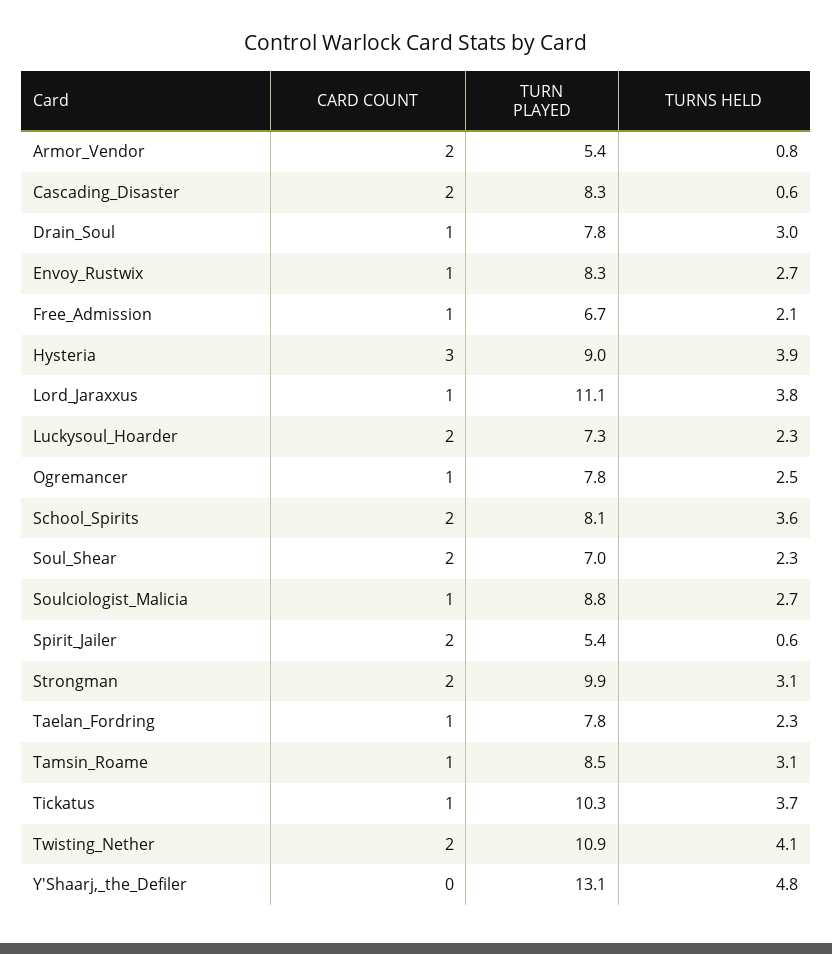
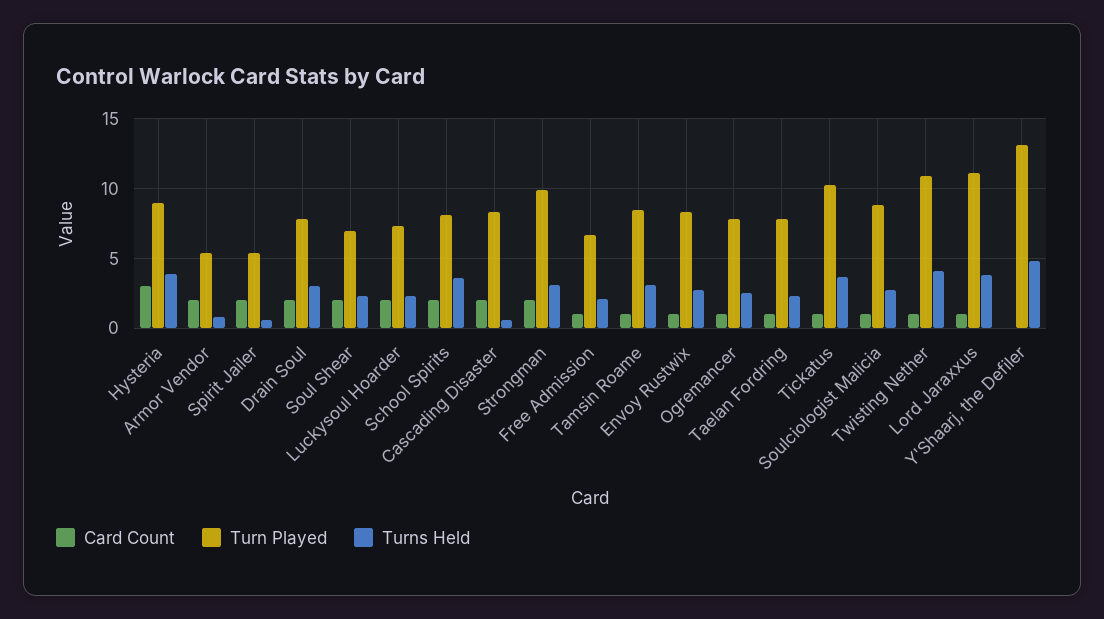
  {
    "CARD COUNT": {
      "Armor_Vendor": 2,
      "Cascading_Disaster": 2,
-     "Drain_Soul": 1,
+     "Drain_Soul": 2,
      "Envoy_Rustwix": 1,
      "Free_Admission": 1,
      "Hysteria": 3,
      "Lord_Jaraxxus": 1,
      "Luckysoul_Hoarder": 2,
      "Ogremancer": 1,
      "School_Spirits": 2,
      "Soul_Shear": 2,
      "Soulciologist_Malicia": 1,
      "Spirit_Jailer": 2,
      "Strongman": 2,
      "Taelan_Fordring": 1,
      "Tamsin_Roame": 1,
      "Tickatus": 1,
-     "Twisting_Nether": 2,
+     "Twisting_Nether": 1,
      "Y'Shaarj,_the_Defiler": 0
    },
    "TURN PLAYED": {
      "Armor_Vendor": 5.4,
      "Cascading_Disaster": 8.3,
      "Drain_Soul": 7.8,
      "Envoy_Rustwix": 8.3,
      "Free_Admission": 6.7,
      "Hysteria": 9,
      "Lord_Jaraxxus": 11.1,
      "Luckysoul_Hoarder": 7.3,
      "Ogremancer": 7.8,
      "School_Spirits": 8.1,
      "Soul_Shear": 7,
      "Soulciologist_Malicia": 8.8,
      "Spirit_Jailer": 5.4,
      "Strongman": 9.9,
      "Taelan_Fordring": 7.8,
      "Tamsin_Roame": 8.5,
      "Tickatus": 10.3,
      "Twisting_Nether": 10.9,
      "Y'Shaarj,_the_Defiler": 13.1
    },
    "TURNS HELD": {
      "Armor_Vendor": 0.8,
      "Cascading_Disaster": 0.6,
      "Drain_Soul": 3,
      "Envoy_Rustwix": 2.7,
      "Free_Admission": 2.1,
      "Hysteria": 3.9,
      "Lord_Jaraxxus": 3.8,
      "Luckysoul_Hoarder": 2.3,
      "Ogremancer": 2.5,
      "School_Spirits": 3.6,
      "Soul_Shear": 2.3,
      "Soulciologist_Malicia": 2.7,
      "Spirit_Jailer": 0.6,
      "Strongman": 3.1,
      "Taelan_Fordring": 2.3,
      "Tamsin_Roame": 3.1,
      "Tickatus": 3.7,
      "Twisting_Nether": 4.1,
      "Y'Shaarj,_the_Defiler": 4.8
    }
  }

